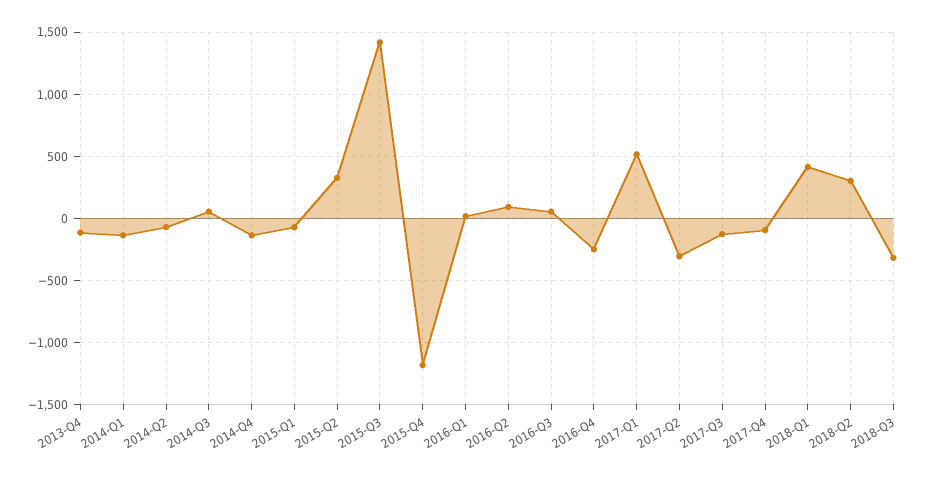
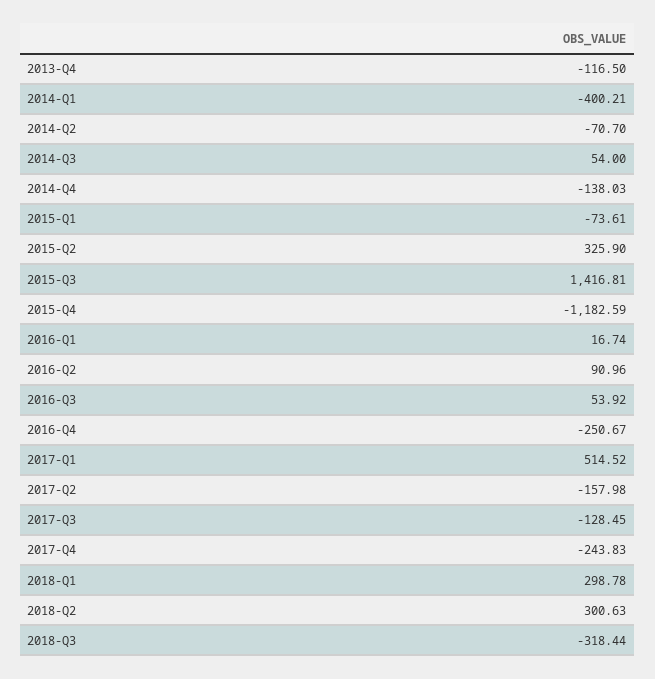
  {
    "2013-Q4": -116.5,
-   "2014-Q1": -150,
+   "2014-Q1": -400.21,
    "2014-Q2": -70.7,
    "2014-Q3": 54,
    "2014-Q4": -138.03,
    "2015-Q1": -73.61,
    "2015-Q2": 325.9,
    "2015-Q3": 1416.81,
    "2015-Q4": -1182.59,
    "2016-Q1": 16.74,
    "2016-Q2": 90.96,
    "2016-Q3": 53.92,
    "2016-Q4": -250.67,
    "2017-Q1": 514.52,
-   "2017-Q2": -300,
+   "2017-Q2": -157.98,
    "2017-Q3": -128.45,
-   "2017-Q4": -100,
+   "2017-Q4": -243.83,
-   "2018-Q1": 400,
+   "2018-Q1": 298.78,
    "2018-Q2": 300.63,
    "2018-Q3": -318.44
  }

